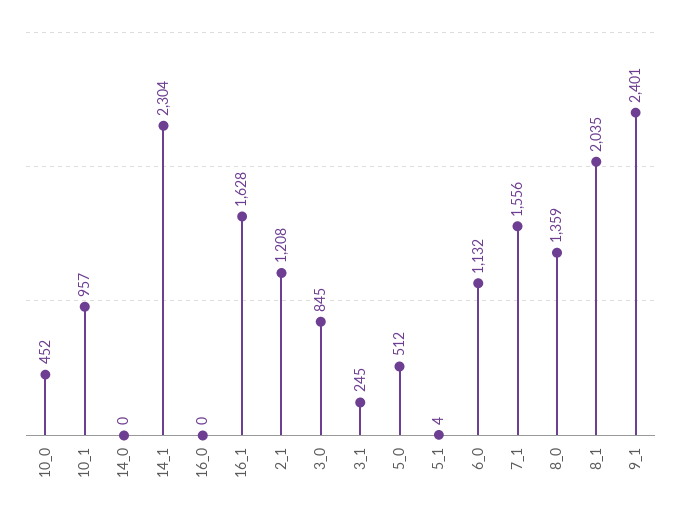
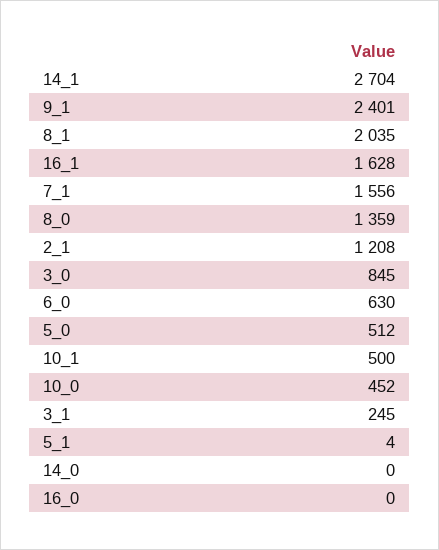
  {
    "10_0": 452,
-   "10_1": 957,
+   "10_1": 500,
    "14_0": 0,
-   "14_1": 2304,
+   "14_1": 2704,
    "16_0": 0,
    "16_1": 1628,
    "2_1": 1208,
    "3_0": 845,
    "3_1": 245,
    "5_0": 512,
    "5_1": 4,
-   "6_0": 1132,
+   "6_0": 630,
    "7_1": 1556,
    "8_0": 1359,
    "8_1": 2035,
    "9_1": 2401
  }

